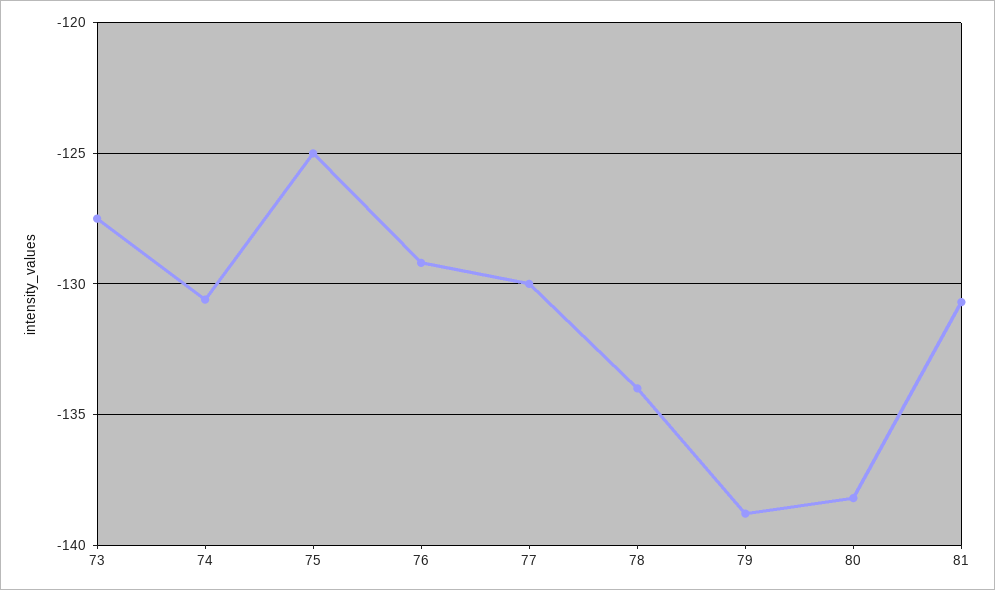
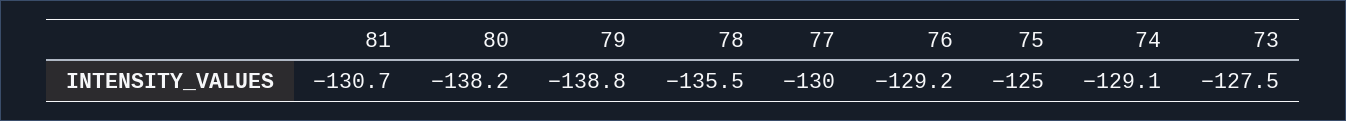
  {
    "73": -127.5,
-   "74": -130.5,
+   "74": -129.1,
    "75": -125,
    "76": -129.2,
    "77": -130,
-   "78": -134,
+   "78": -135.5,
    "79": -138.8,
    "80": -138.2,
    "81": -130.7
  }

